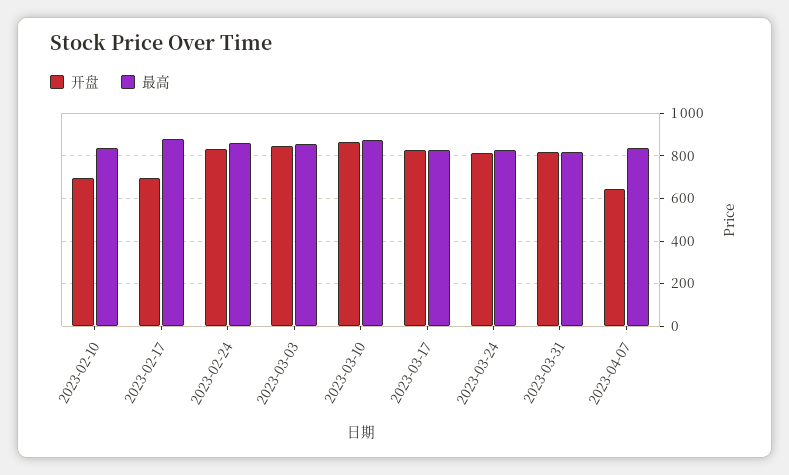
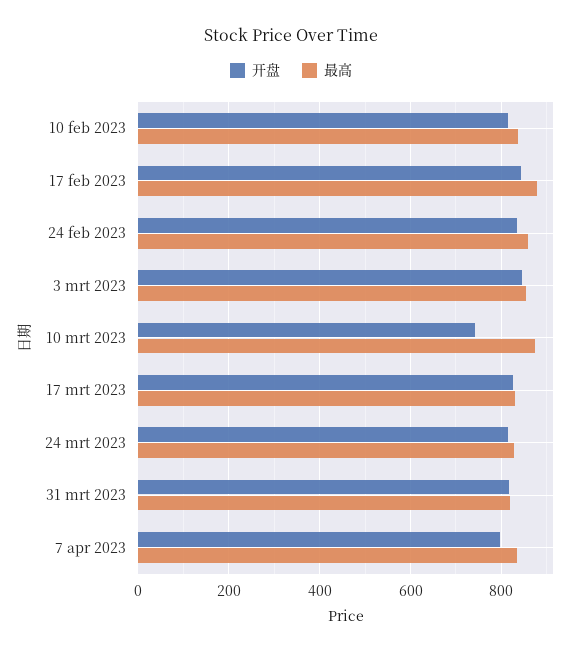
  {
    "开盘": {
-     "2023-02-10": 700,
+     "2023-02-10": 820,
-     "2023-02-17": 700,
+     "2023-02-17": 840,
      "2023-02-24": 840,
      "2023-03-03": 840,
-     "2023-03-10": 850,
+     "2023-03-10": 740,
      "2023-03-17": 820,
      "2023-03-24": 820,
      "2023-03-31": 820,
-     "2023-04-07": 650
+     "2023-04-07": 800
    },
    "最高": {
      "2023-02-10": 840,
      "2023-02-17": 880,
      "2023-02-24": 860,
      "2023-03-03": 860,
      "2023-03-10": 880,
      "2023-03-17": 820,
      "2023-03-24": 820,
      "2023-03-31": 820,
      "2023-04-07": 840
    }
  }

